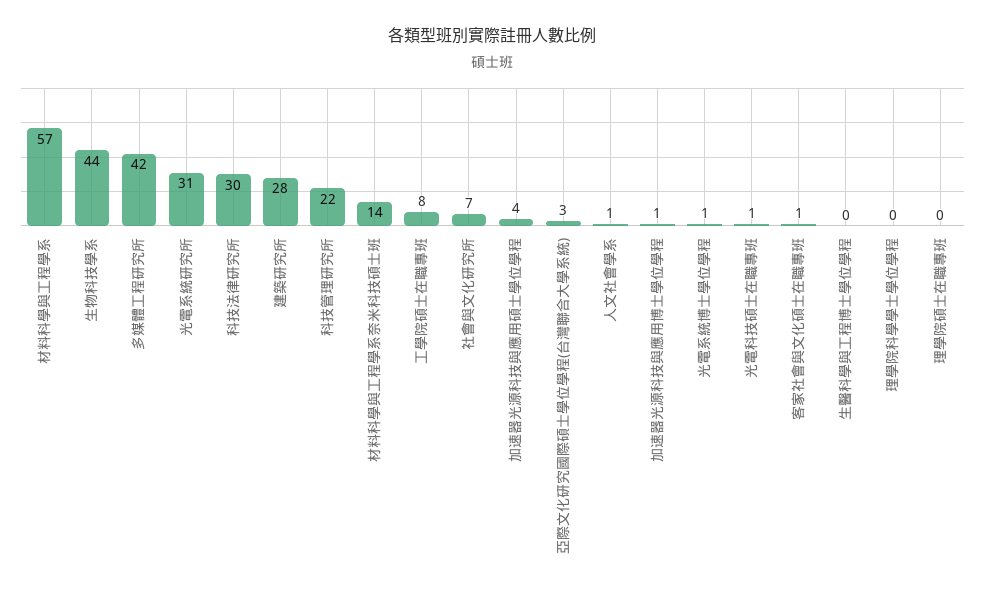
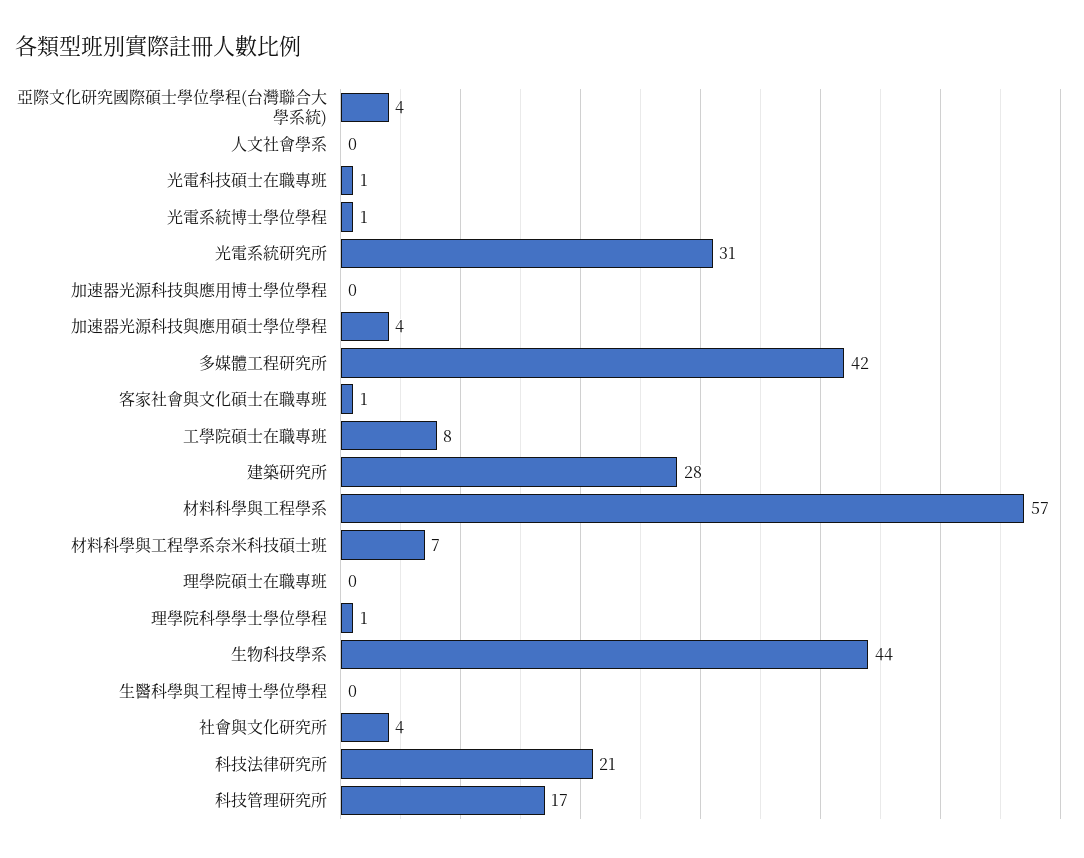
  {
    "材料科學與工程學系": 57,
    "生物科技學系": 44,
    "多媒體工程研究所": 42,
    "光電系統研究所": 31,
-   "科技法律研究所": 30,
+   "科技法律研究所": 21,
    "建築研究所": 28,
-   "科技管理研究所": 22,
+   "科技管理研究所": 17,
-   "材料科學與工程學系奈米科技碩士班": 14,
+   "材料科學與工程學系奈米科技碩士班": 7,
    "工學院碩士在職專班": 8,
-   "社會與文化研究所": 7,
+   "社會與文化研究所": 4,
    "加速器光源科技與應用碩士學位學程": 4,
-   "亞際文化研究國際碩士學位學程(台灣聯合大學系統)": 3,
+   "亞際文化研究國際碩士學位學程(台灣聯合大學系統)": 4,
-   "人文社會學系": 1,
+   "人文社會學系": 0,
-   "加速器光源科技與應用博士學位學程": 1,
+   "加速器光源科技與應用博士學位學程": 0,
    "光電系統博士學位學程": 1,
    "光電科技碩士在職專班": 1,
    "客家社會與文化碩士在職專班": 1,
    "生醫科學與工程博士學位學程": 0,
-   "理學院科學學士學位學程": 0,
+   "理學院科學學士學位學程": 1,
    "理學院碩士在職專班": 0
  }

